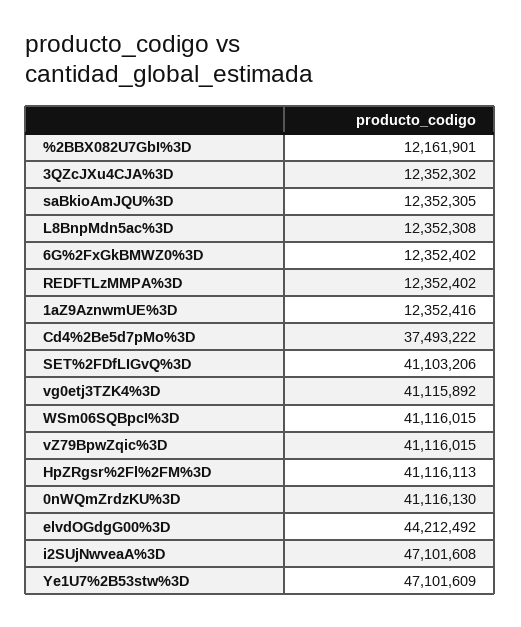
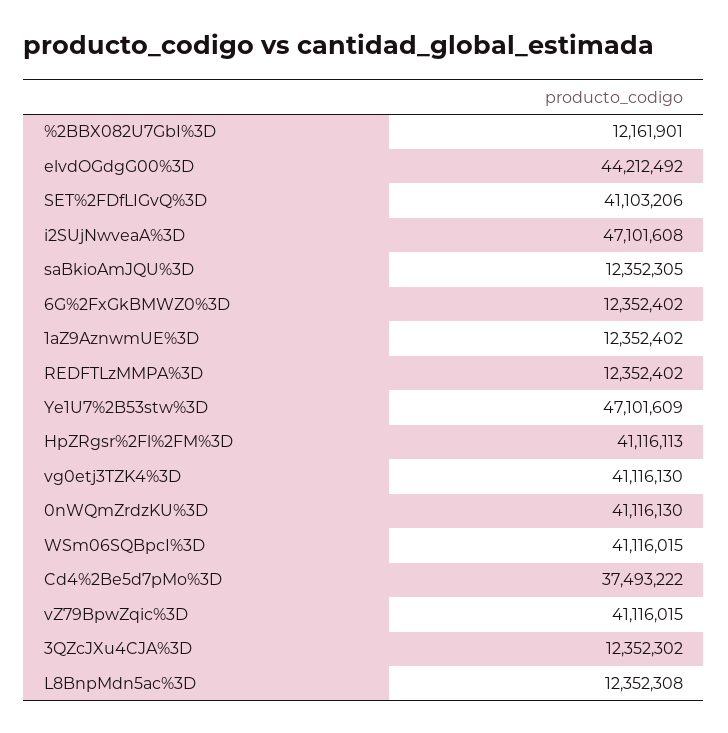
  {
    "%2BBX082U7GbI%3D": 12161901,
    "3QZcJXu4CJA%3D": 12352302,
    "saBkioAmJQU%3D": 12352305,
    "L8BnpMdn5ac%3D": 12352308,
    "6G%2FxGkBMWZ0%3D": 12352402,
    "REDFTLzMMPA%3D": 12352402,
-   "1aZ9AznwmUE%3D": 12352416,
+   "1aZ9AznwmUE%3D": 12352402,
    "Cd4%2Be5d7pMo%3D": 37493222,
    "SET%2FDfLIGvQ%3D": 41103206,
-   "vg0etj3TZK4%3D": 41115892,
+   "vg0etj3TZK4%3D": 41116130,
    "WSm06SQBpcI%3D": 41116015,
    "vZ79BpwZqic%3D": 41116015,
    "HpZRgsr%2Fl%2FM%3D": 41116113,
    "0nWQmZrdzKU%3D": 41116130,
    "elvdOGdgG00%3D": 44212492,
    "i2SUjNwveaA%3D": 47101608,
    "Ye1U7%2B53stw%3D": 47101609
  }

